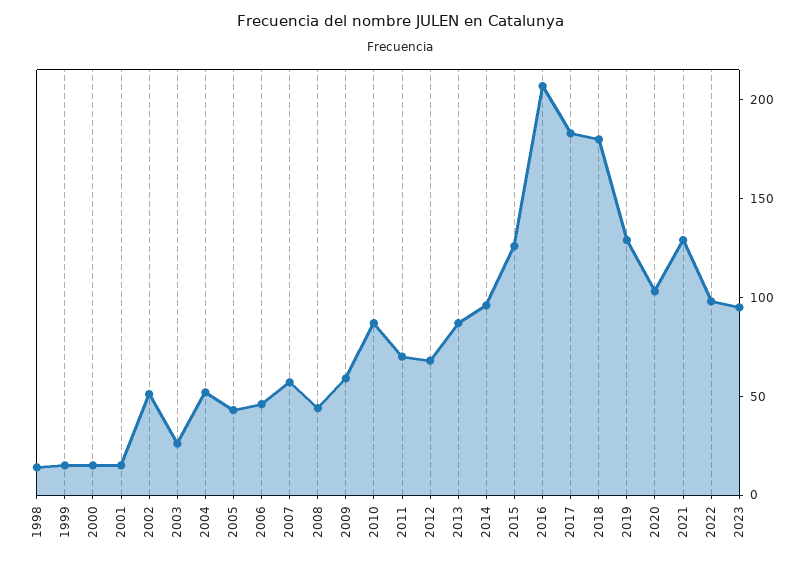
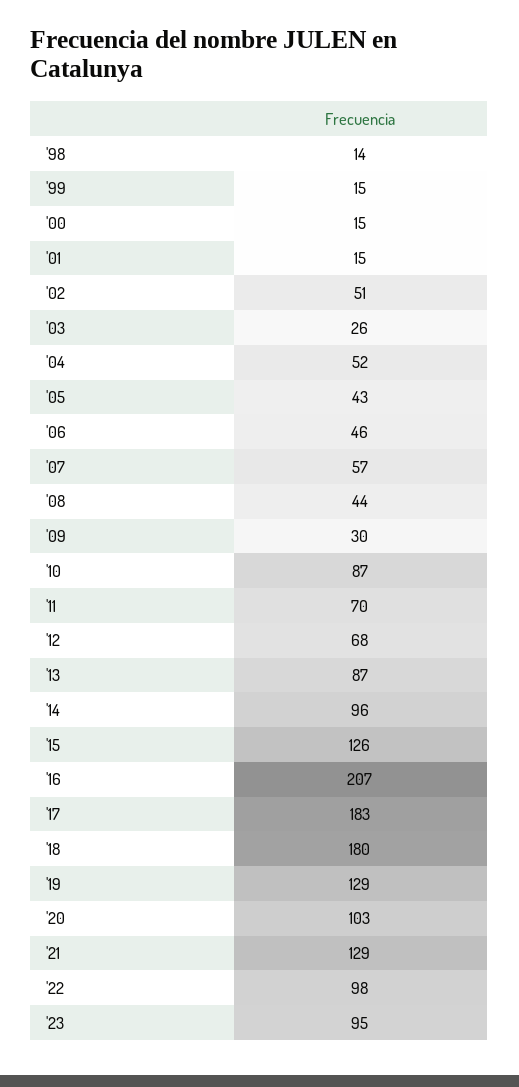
  {
    "1998": 14,
    "1999": 15,
    "2000": 15,
    "2001": 15,
    "2002": 51,
    "2003": 26,
    "2004": 52,
    "2005": 43,
    "2006": 46,
    "2007": 57,
    "2008": 44,
-   "2009": 60,
+   "2009": 30,
    "2010": 87,
    "2011": 70,
    "2012": 68,
    "2013": 87,
    "2014": 96,
    "2015": 126,
    "2016": 207,
    "2017": 183,
    "2018": 180,
    "2019": 129,
    "2020": 103,
    "2021": 129,
    "2022": 98,
    "2023": 95
  }

